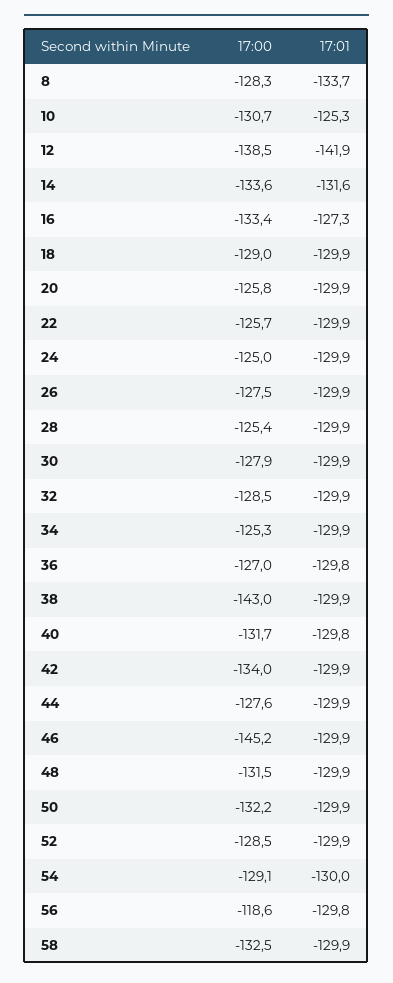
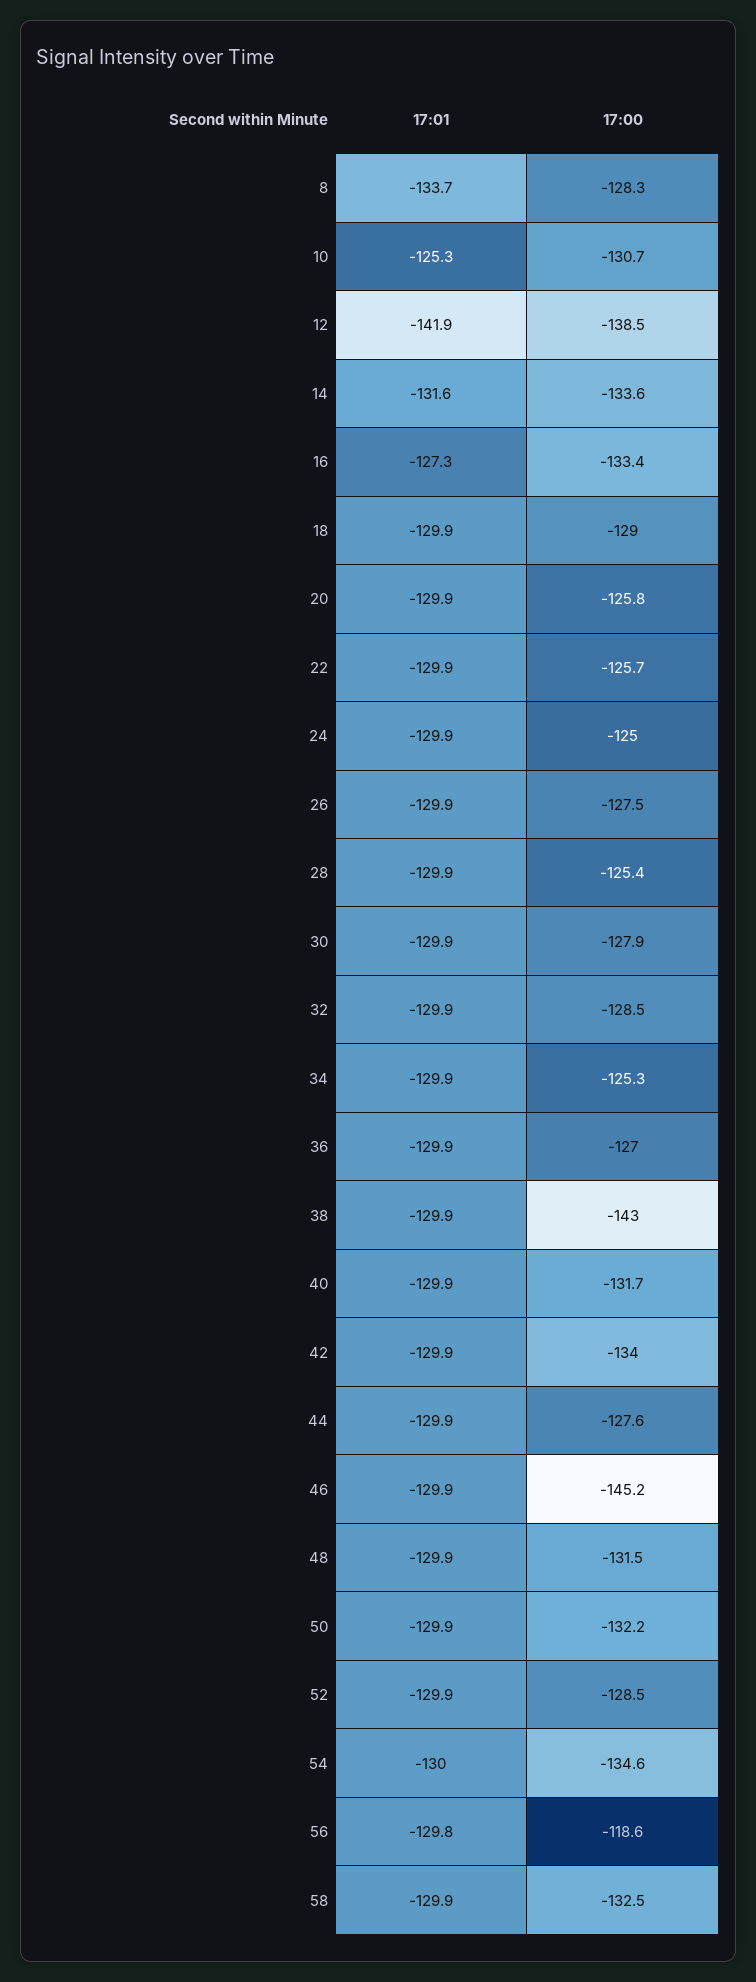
  {
    "17:00": {
      "8": -128.3,
      "10": -130.7,
      "12": -138.5,
      "14": -133.6,
      "16": -133.4,
      "18": -129,
      "20": -125.8,
      "22": -125.7,
      "24": -125,
      "26": -127.5,
      "28": -125.4,
      "30": -127.9,
      "32": -128.5,
      "34": -125.3,
      "36": -127,
      "38": -143,
      "40": -131.7,
      "42": -134,
      "44": -127.6,
      "46": -145.2,
      "48": -131.5,
      "50": -132.2,
      "52": -128.5,
-     "54": -129.1,
+     "54": -134.6,
      "56": -118.6,
      "58": -132.5
    },
    "17:01": {
      "8": -133.7,
      "10": -125.3,
      "12": -141.9,
      "14": -131.6,
      "16": -127.3,
      "18": -129.9,
      "20": -129.9,
      "22": -129.9,
      "24": -129.9,
      "26": -129.9,
      "28": -129.9,
      "30": -129.9,
      "32": -129.9,
      "34": -129.9,
-     "36": -129.8,
+     "36": -129.9,
      "38": -129.9,
-     "40": -129.8,
+     "40": -129.9,
      "42": -129.9,
      "44": -129.9,
      "46": -129.9,
      "48": -129.9,
      "50": -129.9,
      "52": -129.9,
      "54": -130,
      "56": -129.8,
      "58": -129.9
    }
  }

